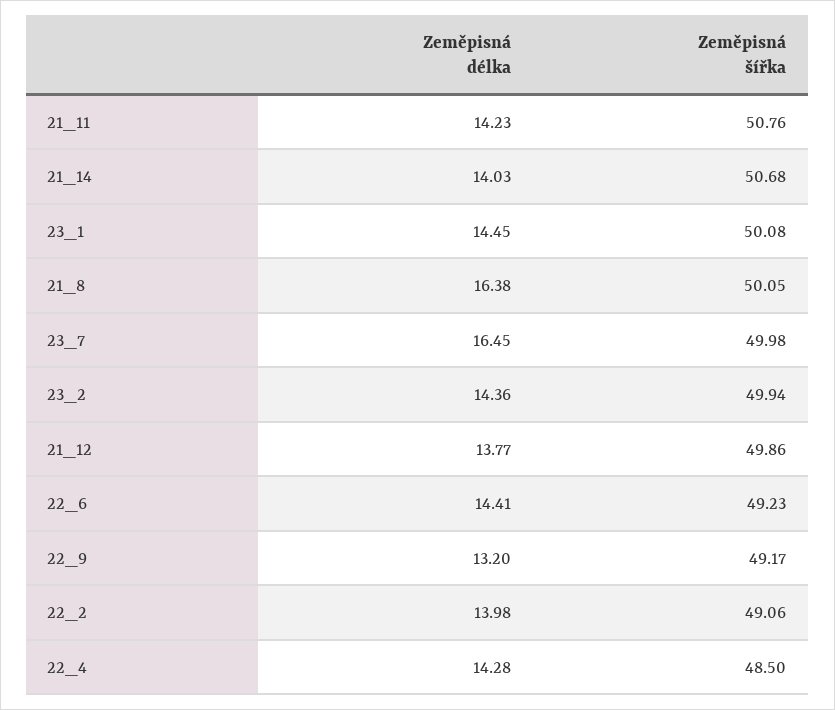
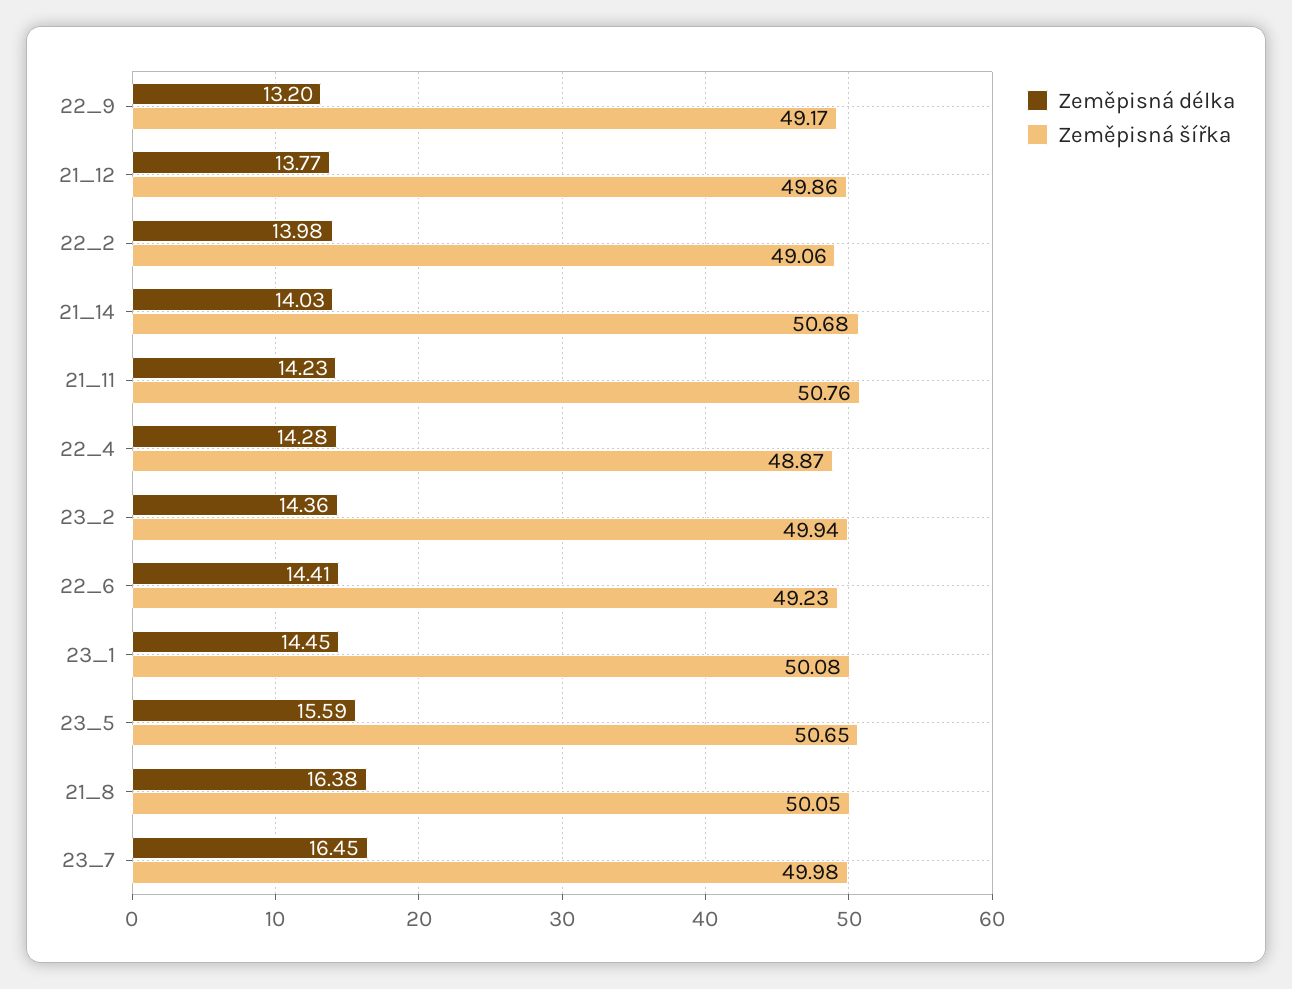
  {
    "Zeměpisná délka": {
      "21_11": 14.23,
      "21_14": 14.03,
      "23_1": 14.45,
      "21_8": 16.38,
      "23_7": 16.45,
      "23_2": 14.36,
      "21_12": 13.77,
      "22_6": 14.41,
      "22_9": 13.2,
      "22_2": 13.98,
-     "22_4": 14.28
+     "22_4": 14.28,
+     "23_5": 15.59
    },
    "Zeměpisná šířka": {
      "21_11": 50.76,
      "21_14": 50.68,
      "23_1": 50.08,
      "21_8": 50.05,
      "23_7": 49.98,
      "23_2": 49.94,
      "21_12": 49.86,
      "22_6": 49.23,
      "22_9": 49.17,
      "22_2": 49.06,
-     "22_4": 48.5
+     "22_4": 48.87,
+     "23_5": 50.65
    }
  }

